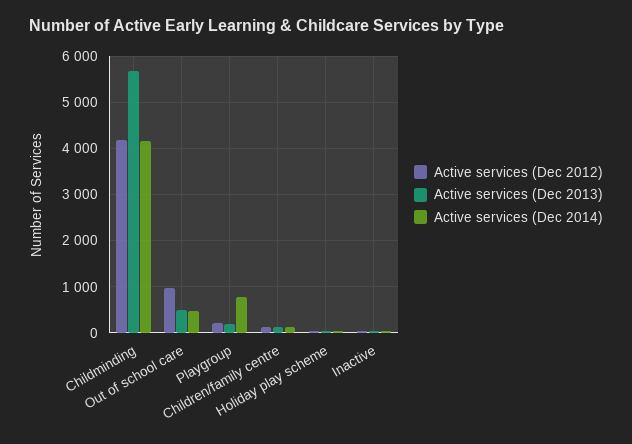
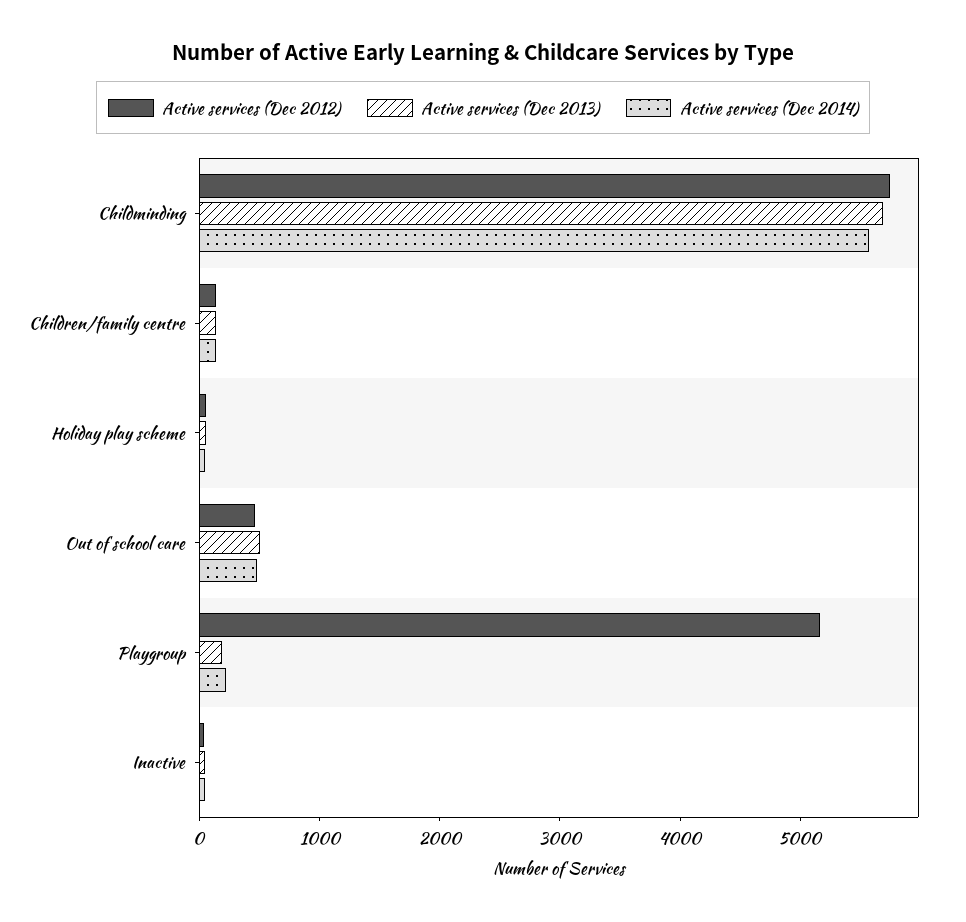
  {
    "Active services (Dec 2012)": {
-     "Childminding": 4200,
+     "Childminding": 5800,
-     "Out of school care": 1000,
+     "Out of school care": 400,
-     "Playgroup": 200,
+     "Playgroup": 5200,
      "Children/family centre": 200,
      "Holiday play scheme": 0,
      "Inactive": 0
    },
    "Active services (Dec 2013)": {
      "Childminding": 5600,
      "Out of school care": 600,
      "Playgroup": 200,
      "Children/family centre": 200,
      "Holiday play scheme": 0,
      "Inactive": 0
    },
    "Active services (Dec 2014)": {
-     "Childminding": 4200,
+     "Childminding": 5600,
      "Out of school care": 400,
-     "Playgroup": 800,
+     "Playgroup": 200,
      "Children/family centre": 200,
      "Holiday play scheme": 0,
      "Inactive": 0
    }
  }

